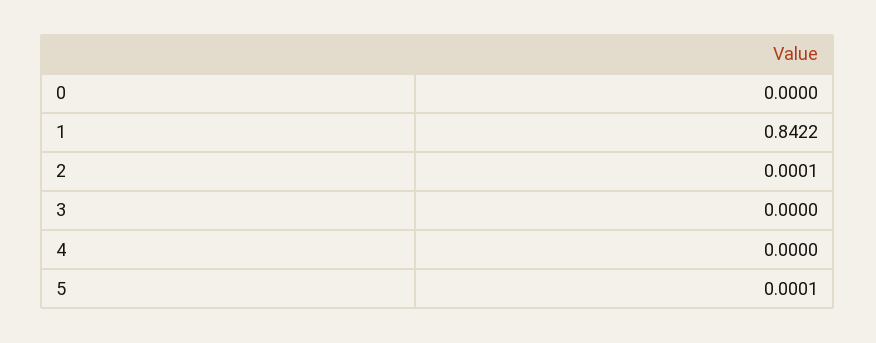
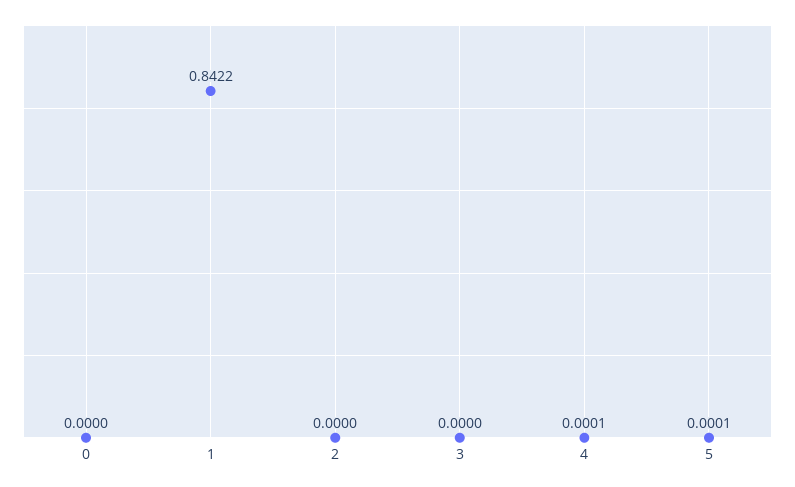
  {
    "0": 0,
    "1": 0.8422,
-   "2": 0.0001,
+   "2": 0,
    "3": 0,
-   "4": 0,
+   "4": 0.0001,
    "5": 0.0001
  }

